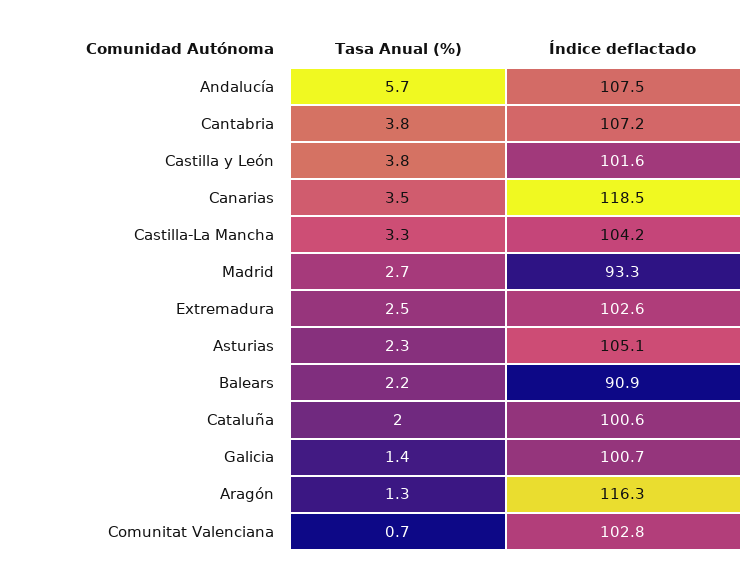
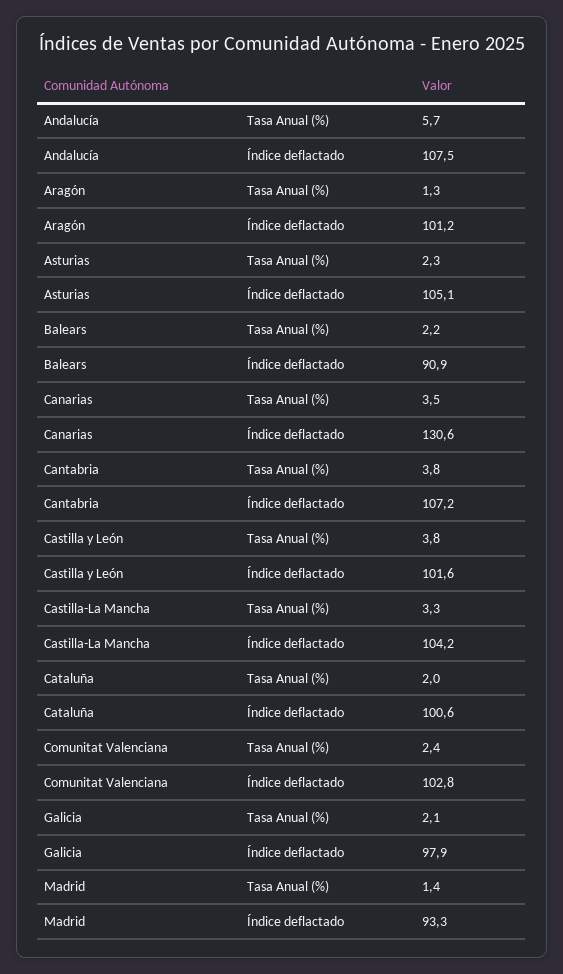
  {
    "Tasa Anual (%)": {
      "Andalucía": 5.7,
      "Cantabria": 3.8,
      "Castilla y León": 3.8,
      "Canarias": 3.5,
      "Castilla-La Mancha": 3.3,
-     "Madrid": 2.7,
+     "Madrid": 1.4,
-     "Extremadura": 2.5,
      "Asturias": 2.3,
      "Balears": 2.2,
      "Cataluña": 2,
-     "Galicia": 1.4,
+     "Galicia": 2.1,
      "Aragón": 1.3,
-     "Comunitat Valenciana": 0.7
+     "Comunitat Valenciana": 2.4
    },
    "Índice deflactado": {
      "Andalucía": 107.5,
      "Cantabria": 107.2,
      "Castilla y León": 101.6,
-     "Canarias": 118.5,
+     "Canarias": 130.6,
      "Castilla-La Mancha": 104.2,
      "Madrid": 93.3,
-     "Extremadura": 102.6,
      "Asturias": 105.1,
      "Balears": 90.9,
      "Cataluña": 100.6,
-     "Galicia": 100.7,
+     "Galicia": 97.9,
-     "Aragón": 116.3,
+     "Aragón": 101.2,
      "Comunitat Valenciana": 102.8
    }
  }

